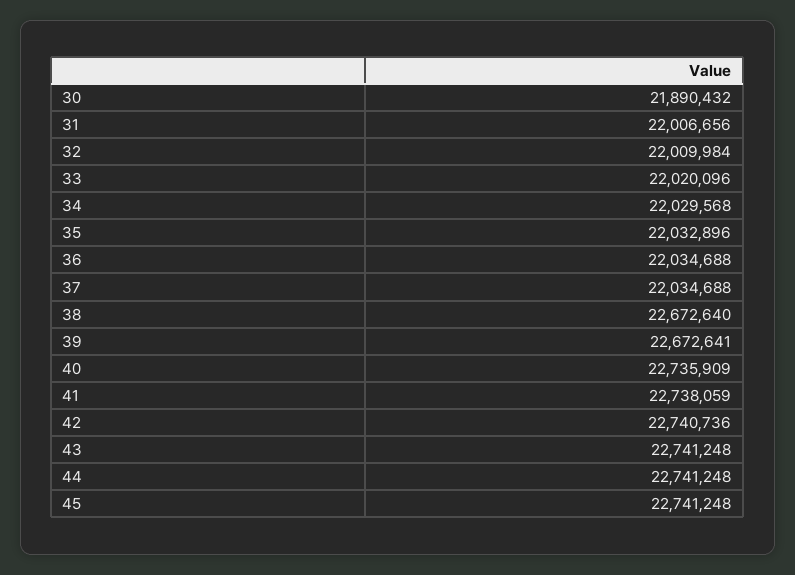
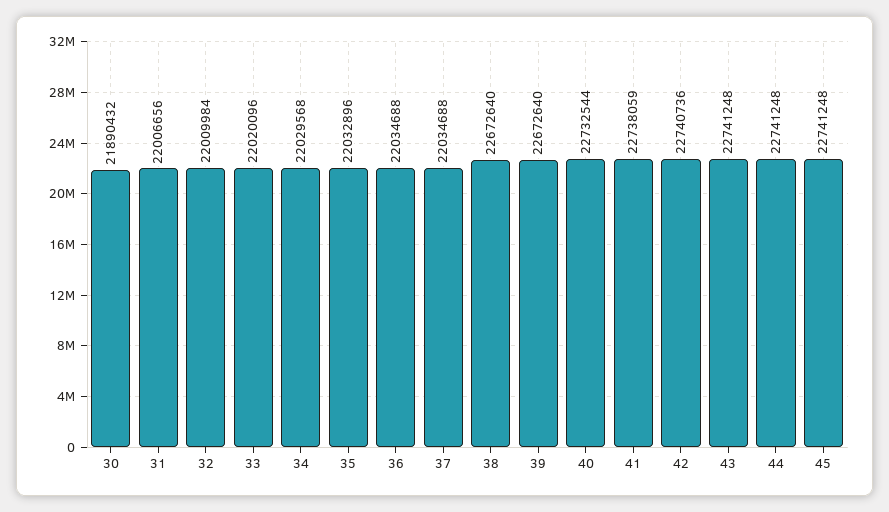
  {
    "30": 21890432,
    "31": 22006656,
    "32": 22009984,
    "33": 22020096,
    "34": 22029568,
    "35": 22032896,
    "36": 22034688,
    "37": 22034688,
    "38": 22672640,
-   "39": 22672641,
+   "39": 22672640,
-   "40": 22735909,
+   "40": 22732544,
    "41": 22738059,
    "42": 22740736,
    "43": 22741248,
    "44": 22741248,
    "45": 22741248
  }

